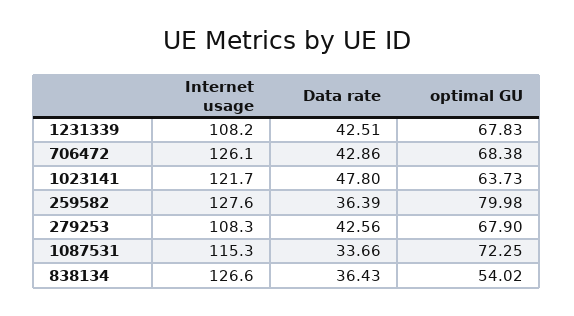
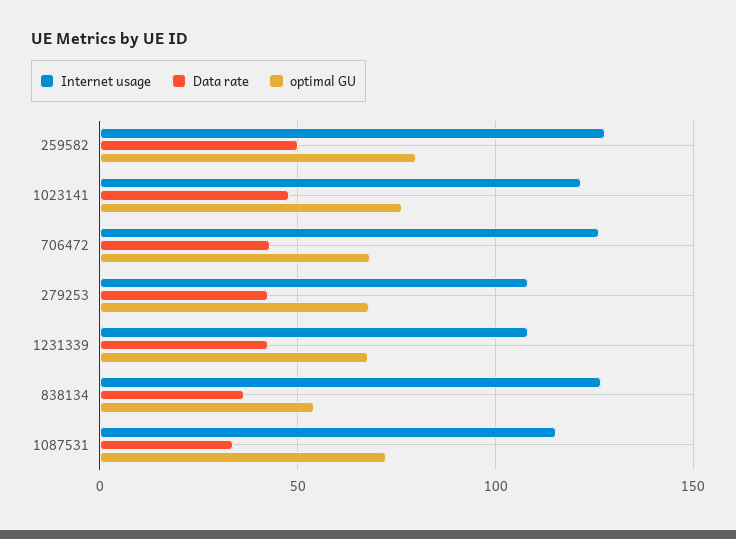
  {
    "Internet usage": {
      "1231339": 108.2,
      "706472": 126.1,
      "1023141": 121.7,
      "259582": 127.6,
      "279253": 108.3,
      "1087531": 115.3,
      "838134": 126.6
    },
    "Data rate": {
      "1231339": 42.51,
      "706472": 42.86,
      "1023141": 47.8,
-     "259582": 36.39,
+     "259582": 50,
      "279253": 42.56,
      "1087531": 33.66,
      "838134": 36.43
    },
    "optimal GU": {
      "1231339": 67.83,
      "706472": 68.38,
-     "1023141": 63.73,
+     "1023141": 75,
      "259582": 79.98,
      "279253": 67.9,
      "1087531": 72.25,
      "838134": 54.02
    }
  }

